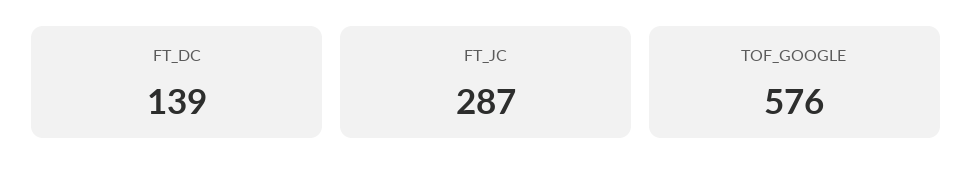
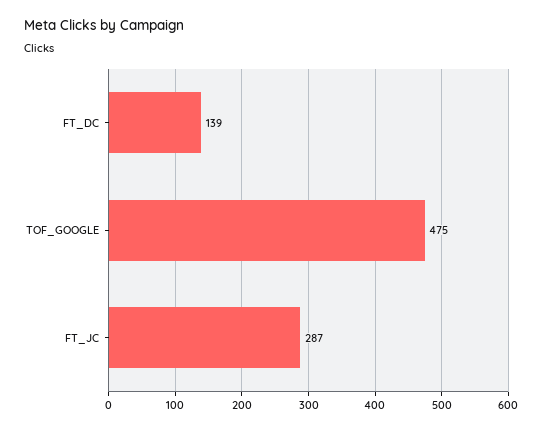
  {
    "FT_DC": 139,
    "FT_JC": 287,
-   "TOF_GOOGLE": 576
+   "TOF_GOOGLE": 475
  }

